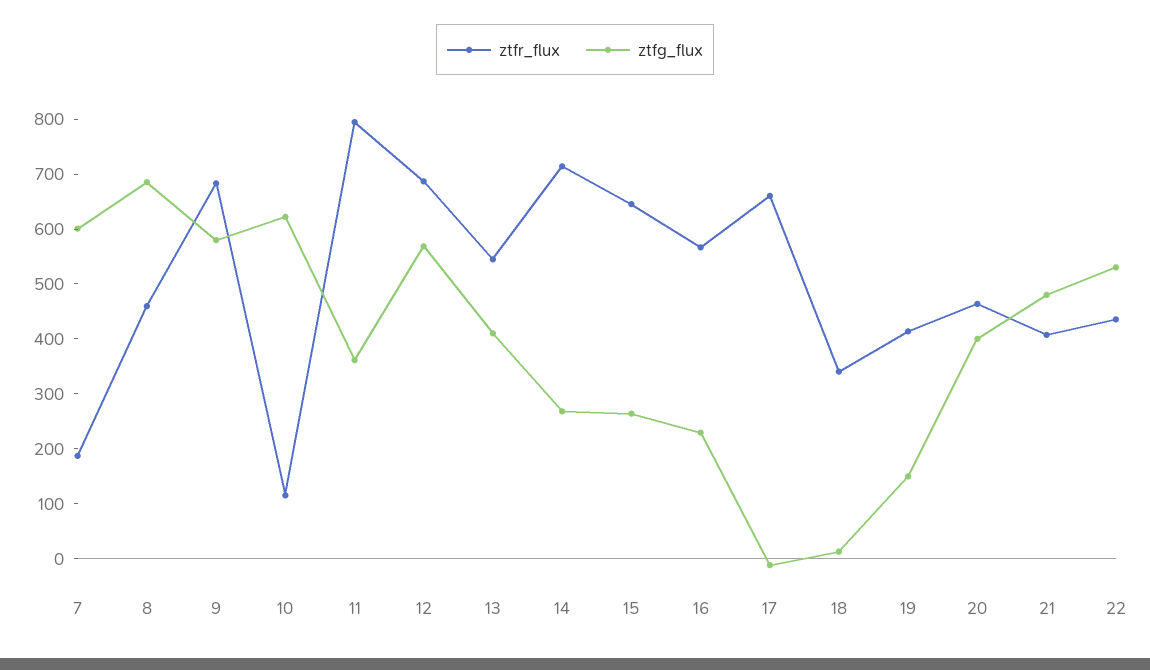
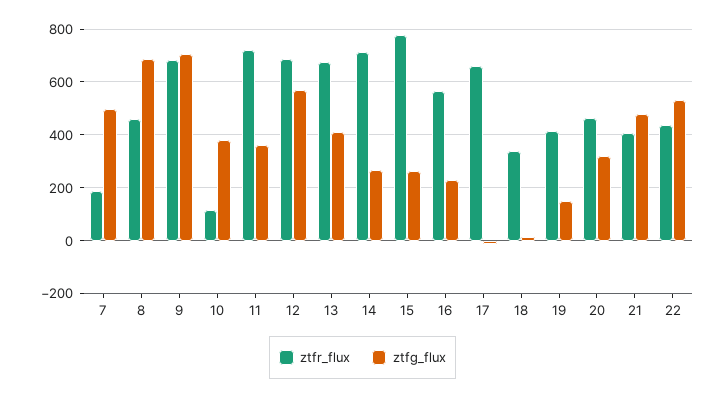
  {
    "ztfr_flux": {
      "7": 180,
      "8": 460,
      "9": 680,
      "10": 120,
-     "11": 800,
+     "11": 725,
      "12": 680,
-     "13": 540,
+     "13": 675,
      "14": 720,
-     "15": 640,
+     "15": 775,
      "16": 560,
      "17": 660,
      "18": 340,
      "19": 420,
      "20": 460,
      "21": 400,
      "22": 440
    },
    "ztfg_flux": {
-     "7": 600,
+     "7": 500,
      "8": 680,
-     "9": 580,
+     "9": 700,
-     "10": 620,
+     "10": 375,
      "11": 360,
      "12": 560,
      "13": 420,
      "14": 260,
      "15": 260,
      "16": 220,
      "17": -20,
      "18": 20,
      "19": 160,
-     "20": 400,
+     "20": 325,
      "21": 480,
      "22": 540
    }
  }

